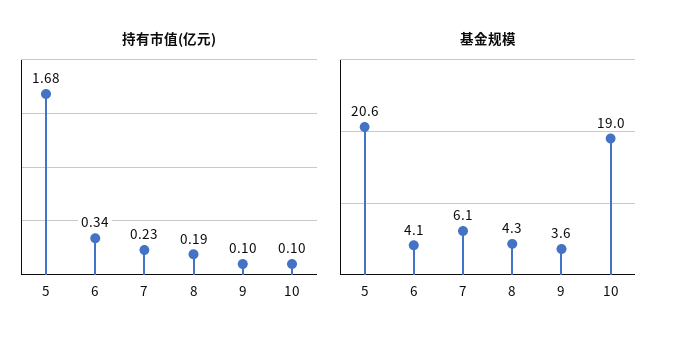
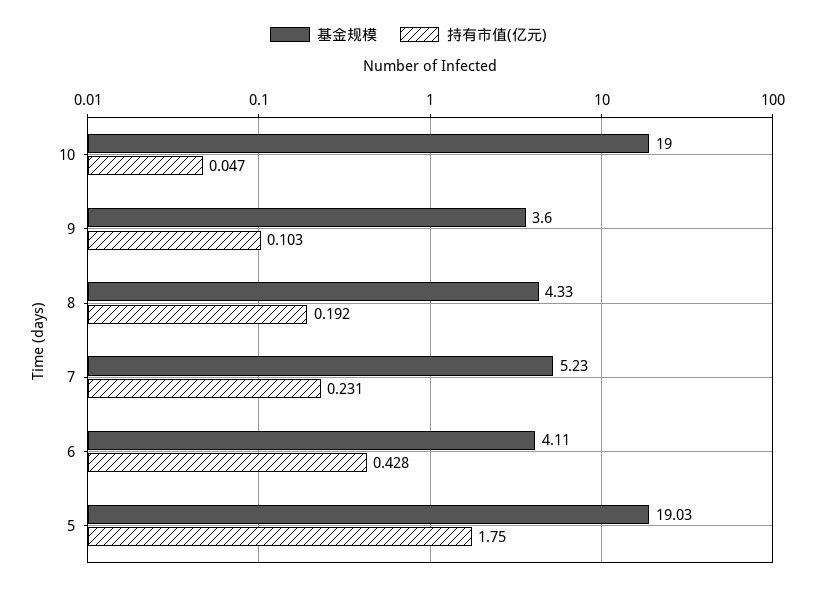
  {
    "持有市值(亿元)": {
-     "5": 1.68,
+     "5": 1.75,
-     "6": 0.34,
+     "6": 0.428,
      "7": 0.231,
      "8": 0.192,
      "9": 0.103,
-     "10": 0.1
+     "10": 0.047
    },
    "基金规模": {
-     "5": 20.6,
+     "5": 19.03,
      "6": 4.11,
-     "7": 6.1,
+     "7": 5.23,
      "8": 4.33,
      "9": 3.6,
      "10": 19
    }
  }

